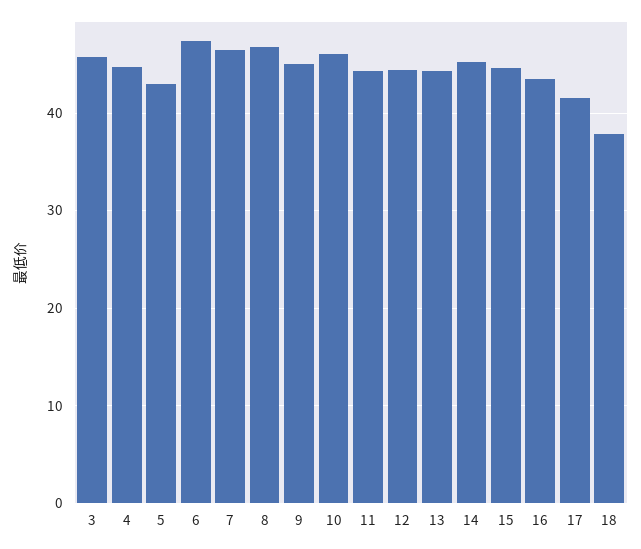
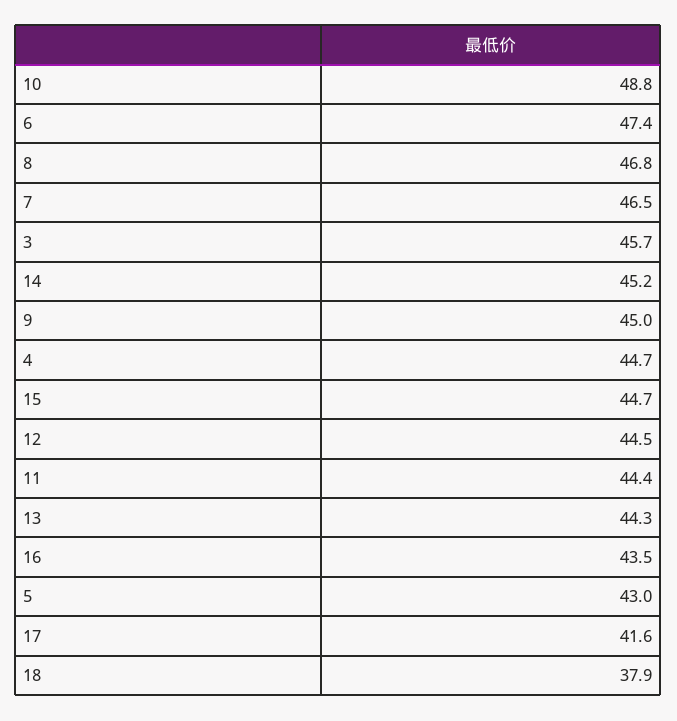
  {
    "3": 45.7,
    "4": 44.7,
    "5": 43,
    "6": 47.4,
    "7": 46.5,
    "8": 46.8,
    "9": 45,
-   "10": 46,
+   "10": 48.8,
    "11": 44.4,
    "12": 44.5,
    "13": 44.3,
    "14": 45.2,
    "15": 44.7,
    "16": 43.5,
    "17": 41.6,
    "18": 37.9
  }

